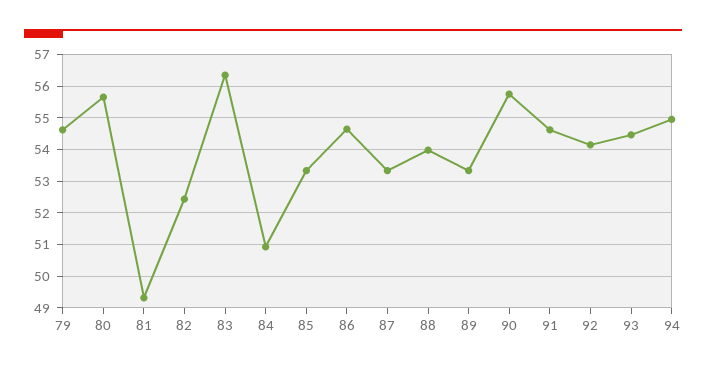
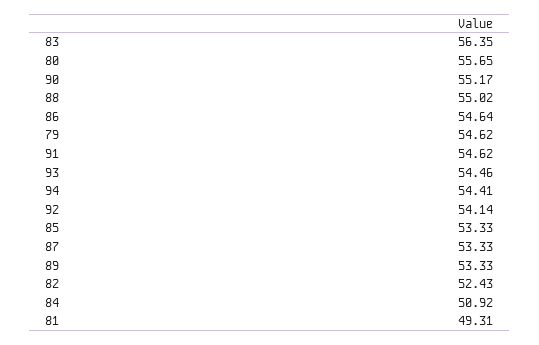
  {
    "79": 54.62,
    "80": 55.65,
    "81": 49.31,
    "82": 52.43,
    "83": 56.35,
    "84": 50.92,
    "85": 53.33,
    "86": 54.64,
    "87": 53.33,
-   "88": 54,
+   "88": 55.02,
    "89": 53.33,
-   "90": 55.8,
+   "90": 55.17,
    "91": 54.62,
    "92": 54.14,
    "93": 54.46,
-   "94": 55
+   "94": 54.41
  }

